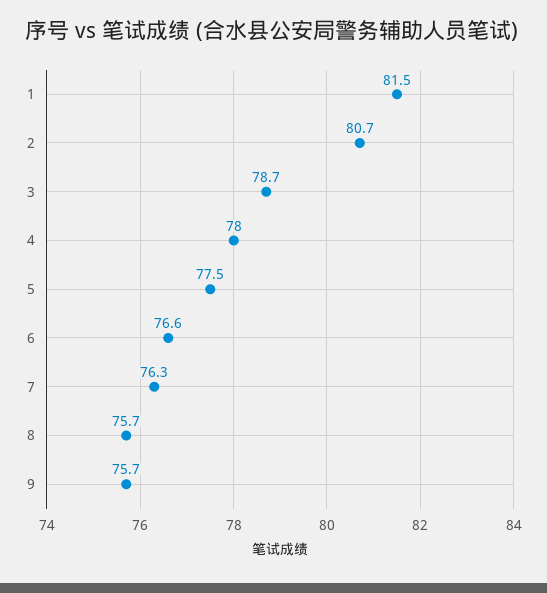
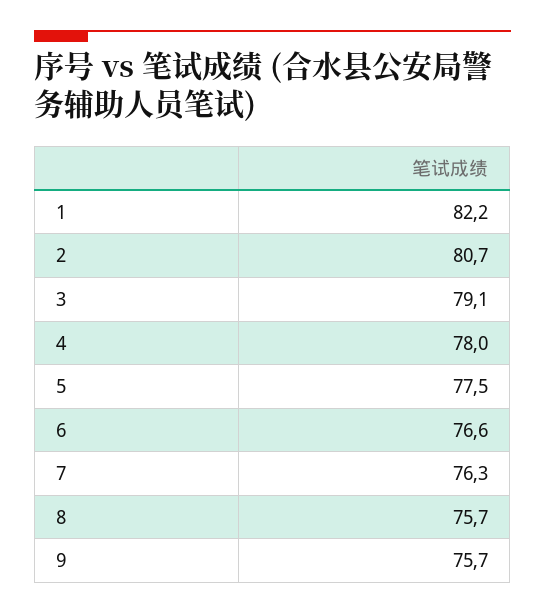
  {
-   "1": 81.5,
+   "1": 82.2,
    "2": 80.7,
-   "3": 78.7,
+   "3": 79.1,
    "4": 78,
    "5": 77.5,
    "6": 76.6,
    "7": 76.3,
    "8": 75.7,
    "9": 75.7
  }

